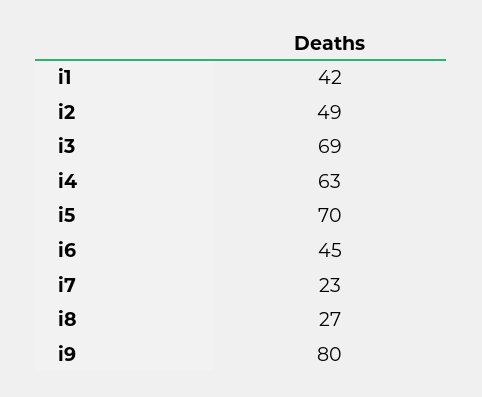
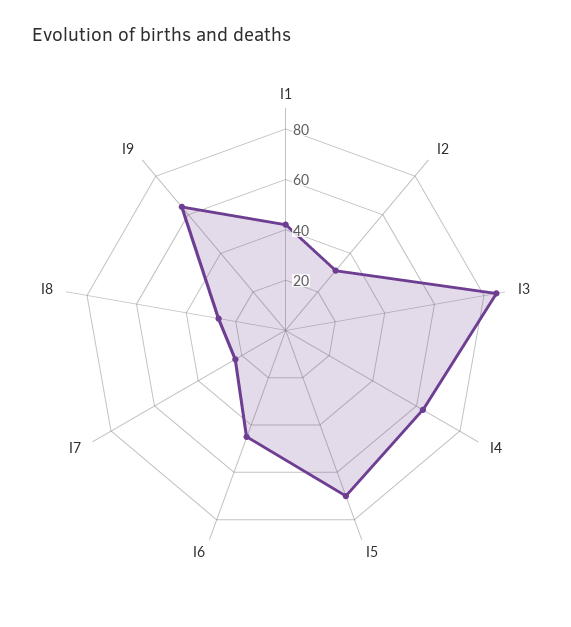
  {
    "i1": 42,
-   "i2": 49,
+   "i2": 30,
-   "i3": 69,
+   "i3": 85,
    "i4": 63,
    "i5": 70,
    "i6": 45,
    "i7": 23,
    "i8": 27,
-   "i9": 80
+   "i9": 65
  }

